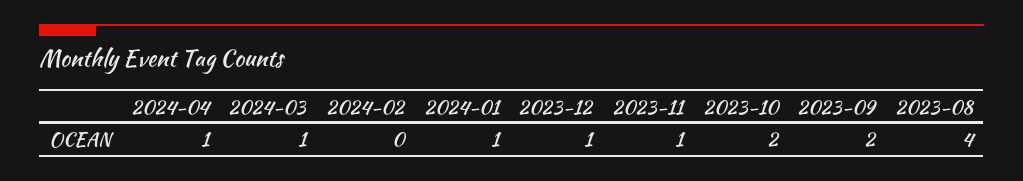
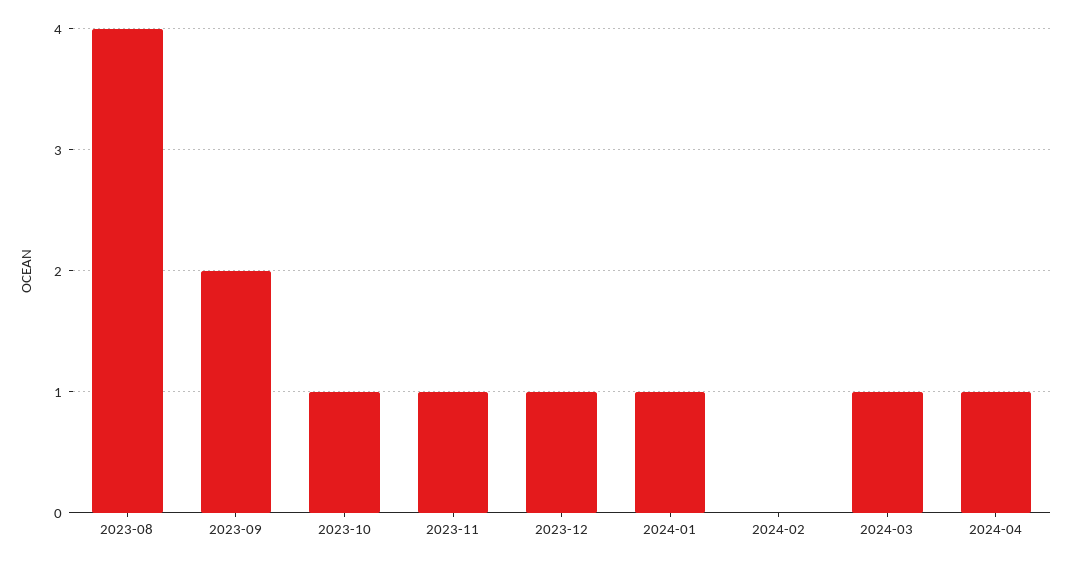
  {
    "2024-04": 1,
    "2024-03": 1,
    "2024-02": 0,
    "2024-01": 1,
    "2023-12": 1,
    "2023-11": 1,
-   "2023-10": 2,
+   "2023-10": 1,
    "2023-09": 2,
    "2023-08": 4
  }

